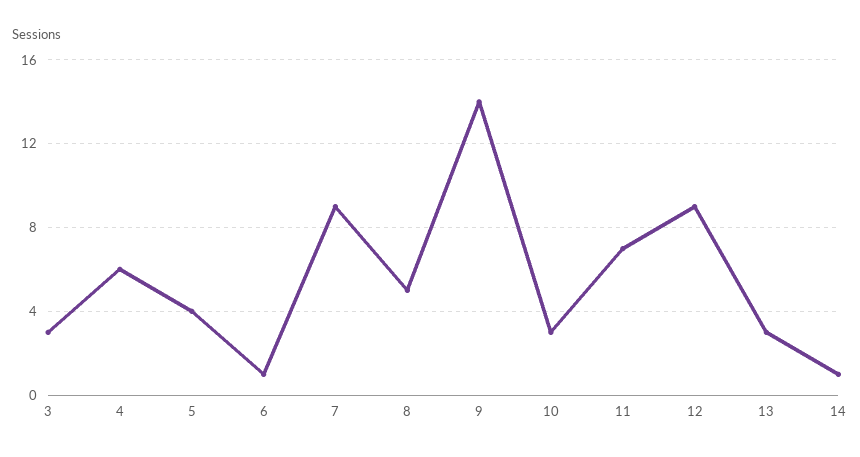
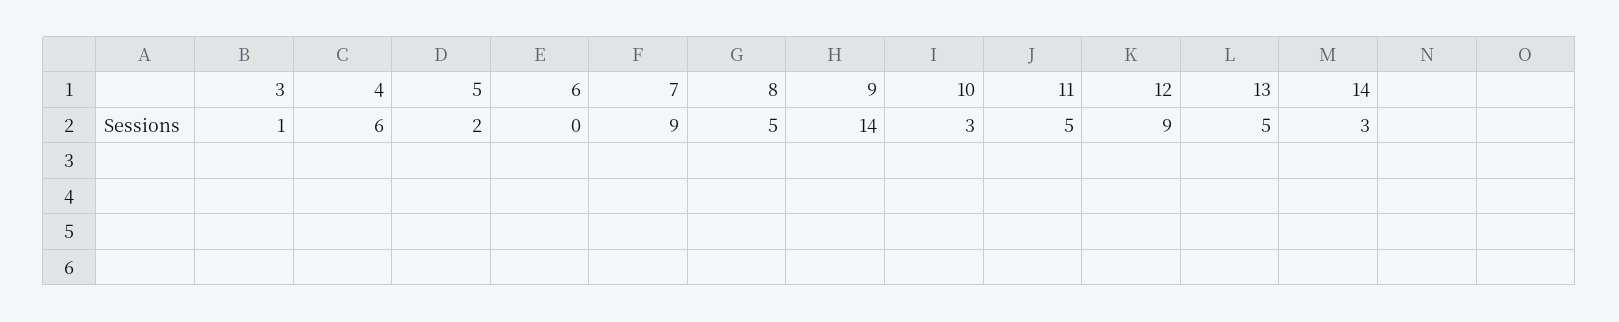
  {
-   "3": 3,
+   "3": 1,
    "4": 6,
-   "5": 4,
+   "5": 2,
-   "6": 1,
+   "6": 0,
    "7": 9,
    "8": 5,
    "9": 14,
    "10": 3,
-   "11": 7,
+   "11": 5,
    "12": 9,
-   "13": 3,
+   "13": 5,
-   "14": 1
+   "14": 3
  }

